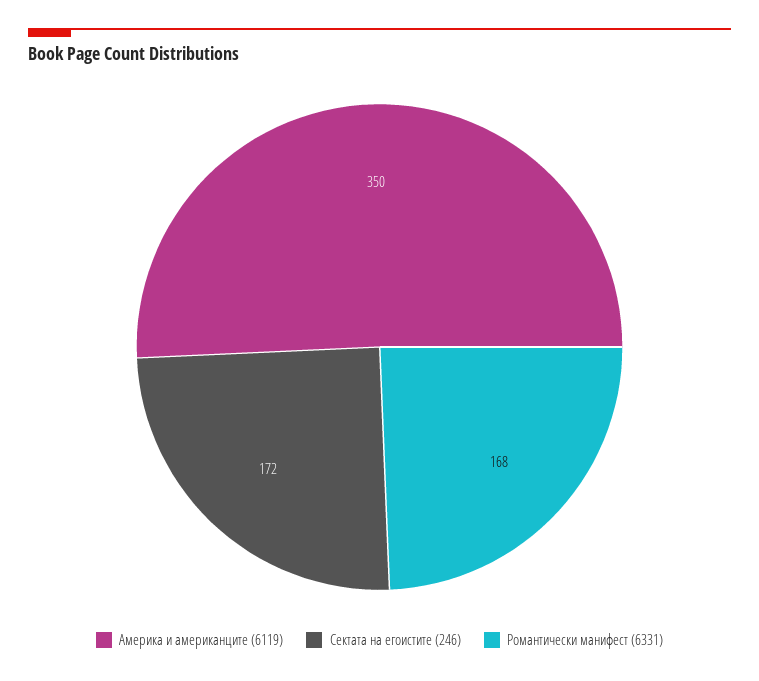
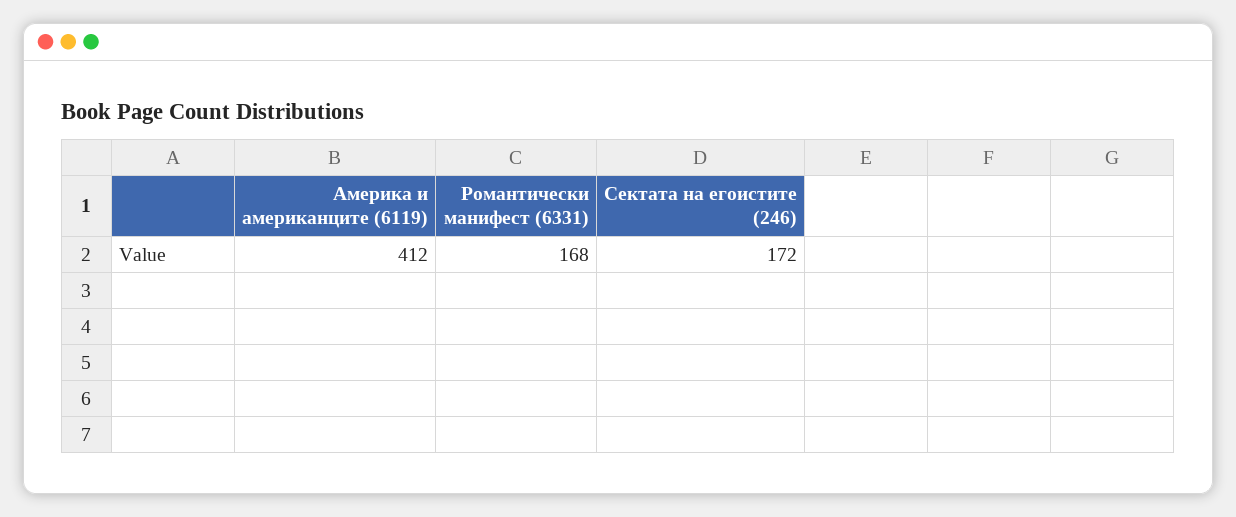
  {
-   "Америка и американците (6119)": 350,
+   "Америка и американците (6119)": 412,
    "Сектата на егоистите (246)": 172,
    "Романтически манифест (6331)": 168
  }

